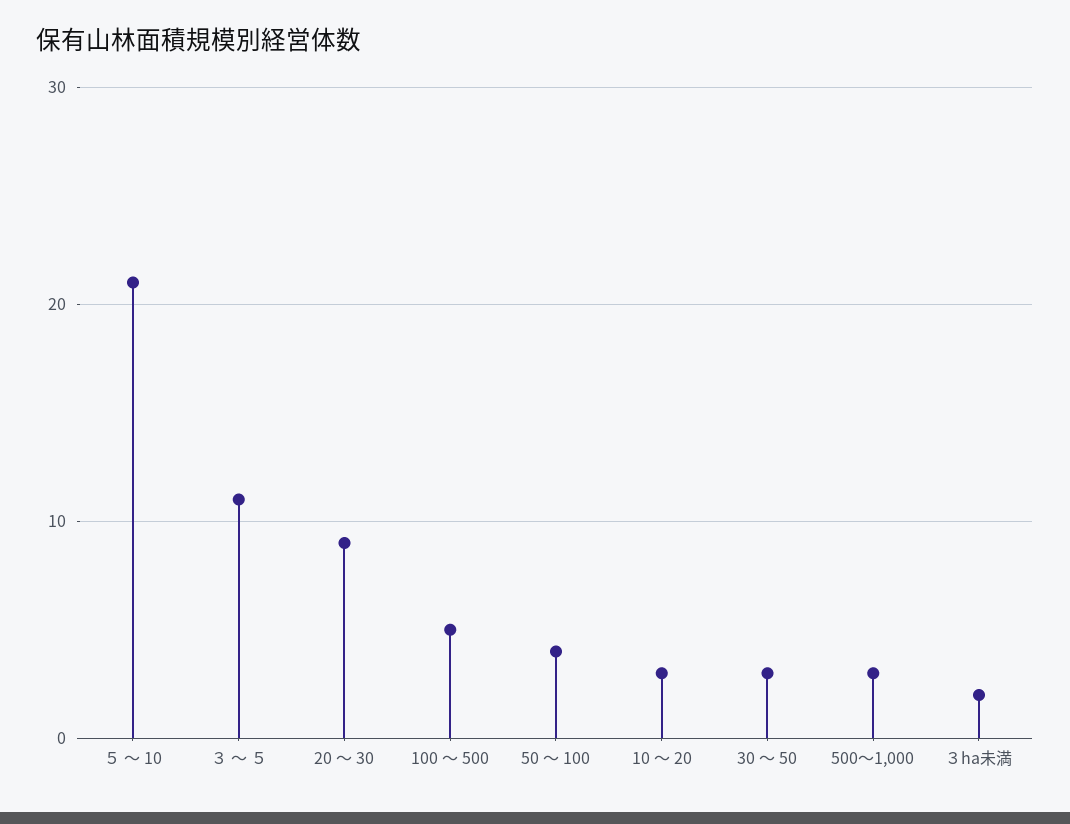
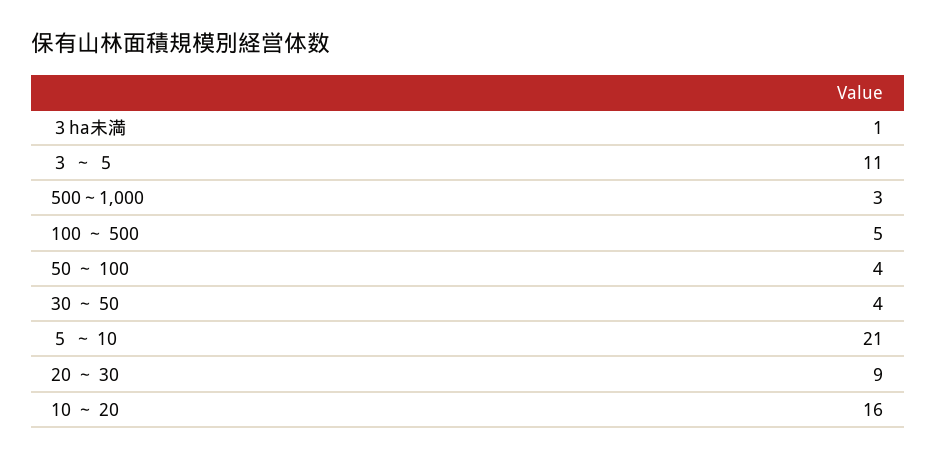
  {
    "５ ～ 10": 21,
    "３ ～ ５": 11,
    "20 ～ 30": 9,
    "100 ～ 500": 5,
    "50 ～ 100": 4,
-   "10 ～ 20": 3,
+   "10 ～ 20": 16,
-   "30 ～ 50": 3,
+   "30 ～ 50": 4,
    "500～1,000": 3,
-   "３ha未満": 2
+   "３ha未満": 1
  }

